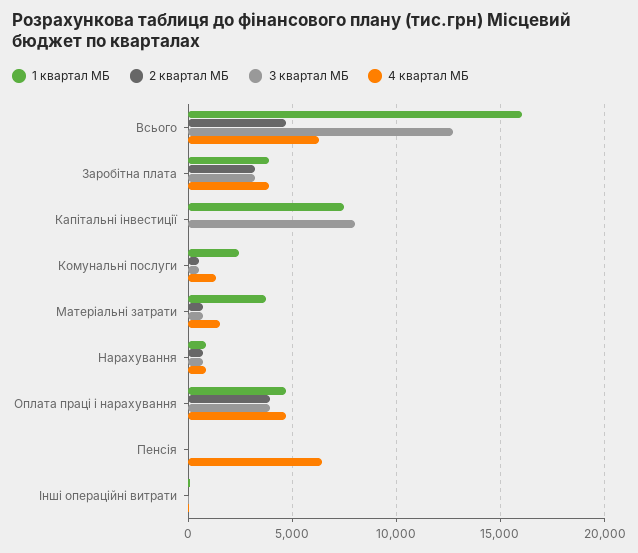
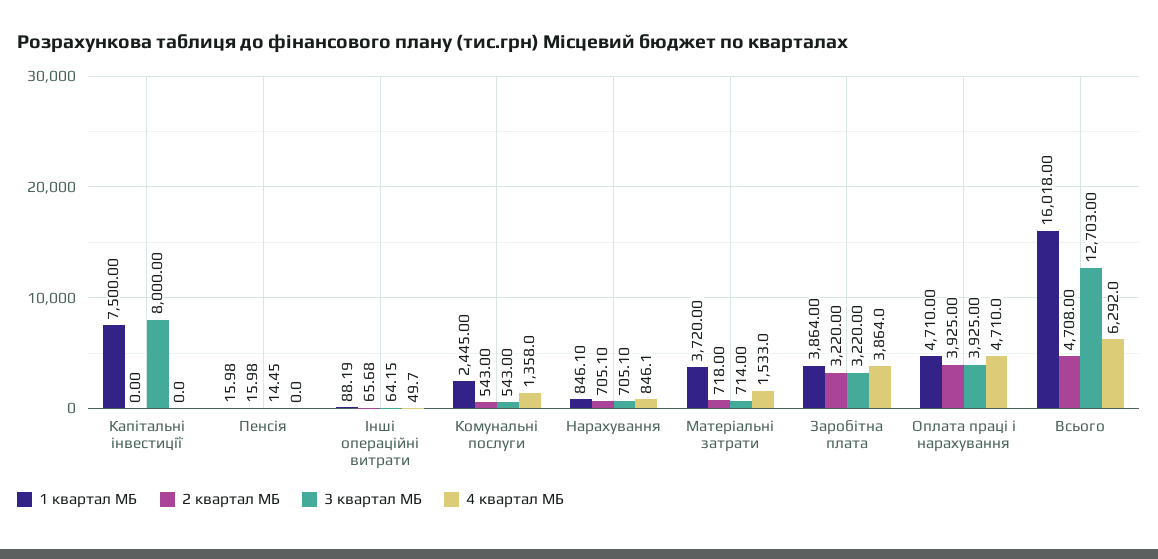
  {
    "1 квартал МБ": {
      "Всього": 16018,
      "Заробітна плата": 3864,
      "Капітальні інвестиції": 7500,
      "Комунальні послуги": 2445,
      "Матеріальні затрати": 3720,
      "Нарахування": 846.1,
      "Оплата праці і нарахування": 4710,
      "Пенсія": 15.98,
      "Інші операційні витрати": 88.19
    },
    "2 квартал МБ": {
      "Всього": 4708,
      "Заробітна плата": 3220,
      "Капітальні інвестиції": 0,
      "Комунальні послуги": 543,
      "Матеріальні затрати": 718,
      "Нарахування": 705.1,
      "Оплата праці і нарахування": 3925,
      "Пенсія": 15.98,
      "Інші операційні витрати": 65.68
    },
    "3 квартал МБ": {
      "Всього": 12703,
      "Заробітна плата": 3220,
      "Капітальні інвестиції": 8000,
      "Комунальні послуги": 543,
      "Матеріальні затрати": 714,
      "Нарахування": 705.1,
      "Оплата праці і нарахування": 3925,
      "Пенсія": 14.45,
      "Інші операційні витрати": 64.15
    },
    "4 квартал МБ": {
      "Всього": 6292,
      "Заробітна плата": 3864,
      "Капітальні інвестиції": 0,
      "Комунальні послуги": 1358,
      "Матеріальні затрати": 1533,
      "Нарахування": 846.1,
      "Оплата праці і нарахування": 4710,
-     "Пенсія": 6500,
+     "Пенсія": 0,
      "Інші операційні витрати": 49.7
    }
  }

